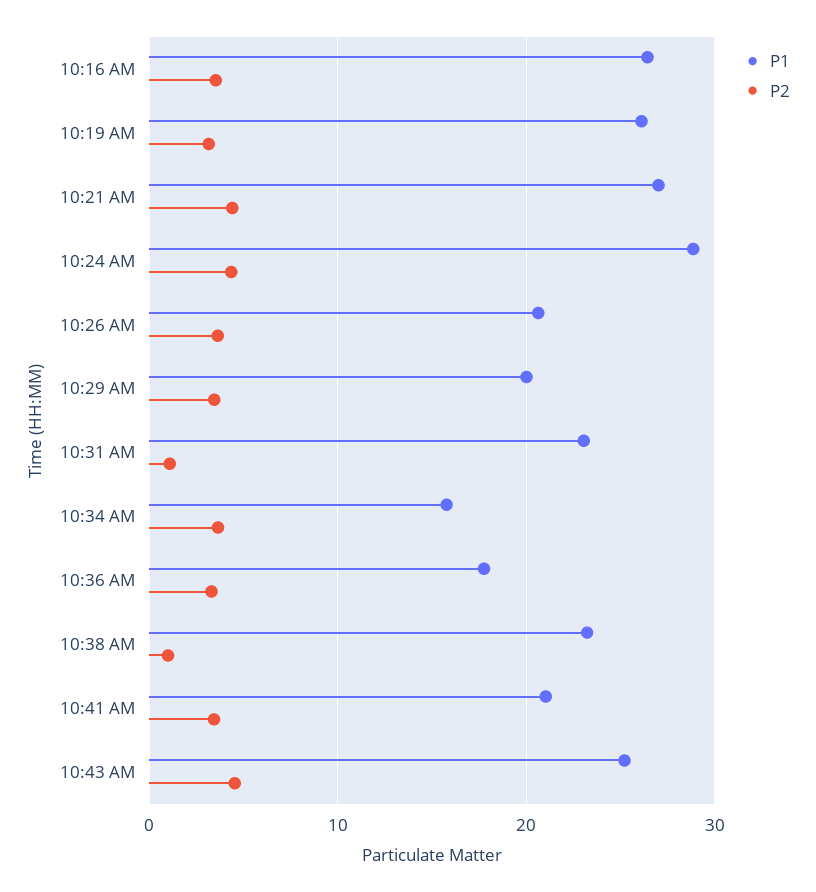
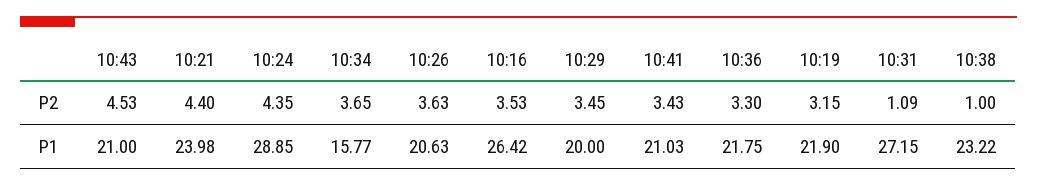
  {
    "P1": {
      "10:16 AM": 26.42,
-     "10:19 AM": 26,
+     "10:19 AM": 21.9,
-     "10:21 AM": 27,
+     "10:21 AM": 23.98,
      "10:24 AM": 28.85,
      "10:26 AM": 20.63,
      "10:29 AM": 20,
-     "10:31 AM": 23,
+     "10:31 AM": 27.15,
      "10:34 AM": 15.77,
-     "10:36 AM": 18,
+     "10:36 AM": 21.75,
      "10:38 AM": 23.22,
      "10:41 AM": 21.03,
-     "10:43 AM": 25
+     "10:43 AM": 21
    },
    "P2": {
      "10:16 AM": 3.53,
      "10:19 AM": 3.15,
      "10:21 AM": 4.4,
      "10:24 AM": 4.35,
      "10:26 AM": 3.63,
      "10:29 AM": 3.45,
      "10:31 AM": 1.09,
      "10:34 AM": 3.65,
      "10:36 AM": 3.3,
      "10:38 AM": 1,
      "10:41 AM": 3.43,
      "10:43 AM": 4.53
    }
  }

